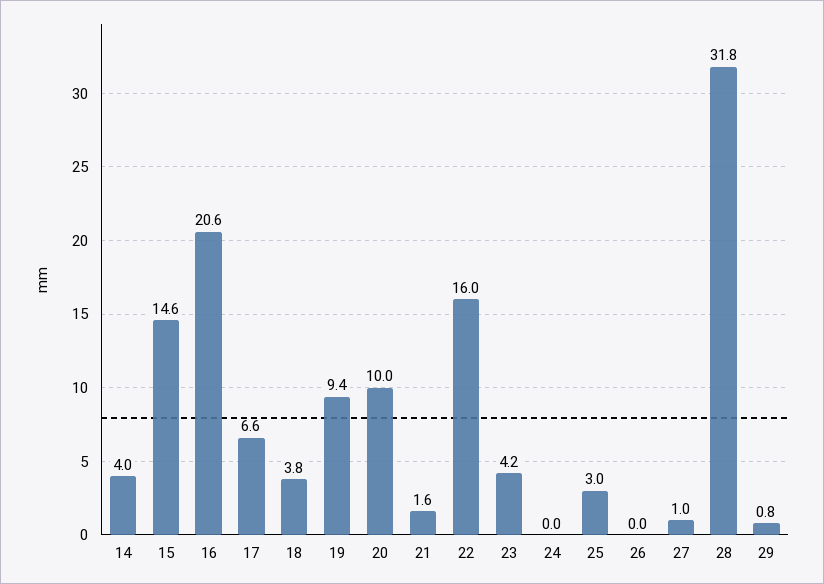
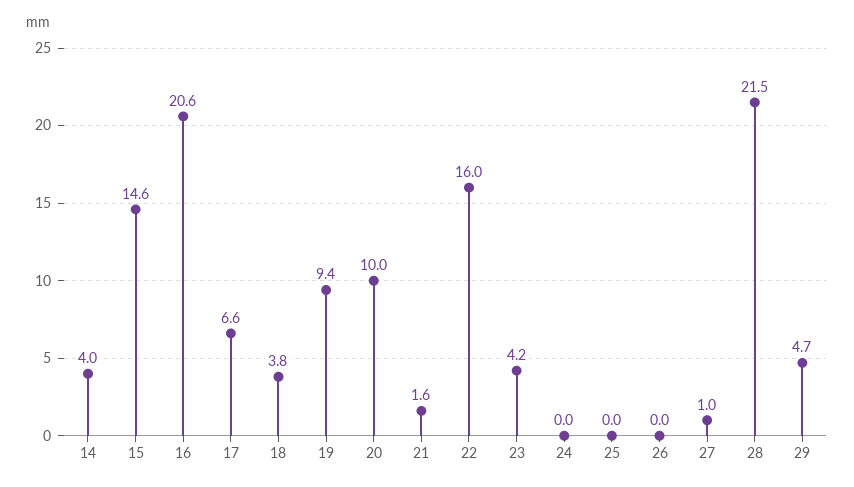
  {
    "14": 4,
    "15": 14.6,
    "16": 20.6,
    "17": 6.6,
    "18": 3.8,
    "19": 9.4,
    "20": 10,
    "21": 1.6,
    "22": 16,
    "23": 4.2,
    "24": 0,
-   "25": 3,
+   "25": 0,
    "26": 0,
    "27": 1,
-   "28": 31.8,
+   "28": 21.5,
-   "29": 0.8
+   "29": 4.7
  }

